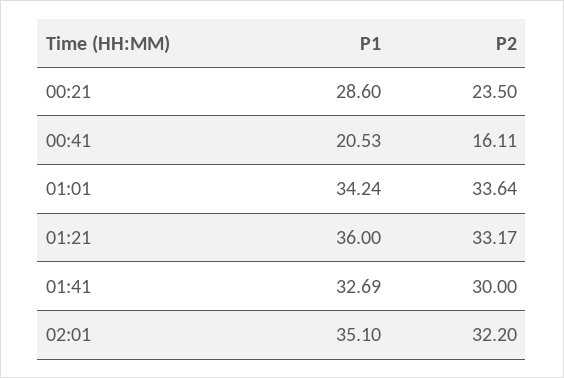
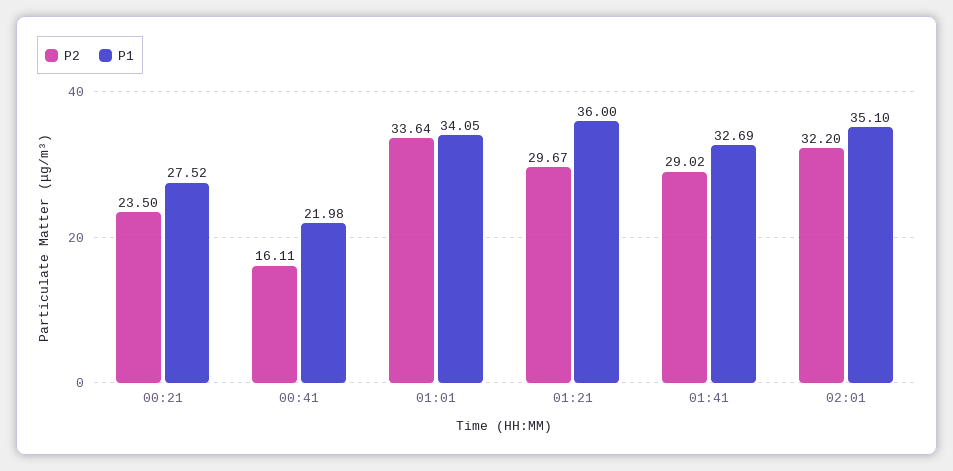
  {
    "P1": {
-     "00:21": 28.6,
+     "00:21": 27.52,
-     "00:41": 20.53,
+     "00:41": 21.98,
-     "01:01": 34.24,
+     "01:01": 34.05,
      "01:21": 36,
      "01:41": 32.69,
      "02:01": 35.1
    },
    "P2": {
      "00:21": 23.5,
      "00:41": 16.11,
      "01:01": 33.64,
-     "01:21": 33.17,
+     "01:21": 29.67,
-     "01:41": 30,
+     "01:41": 29.02,
      "02:01": 32.2
    }
  }

